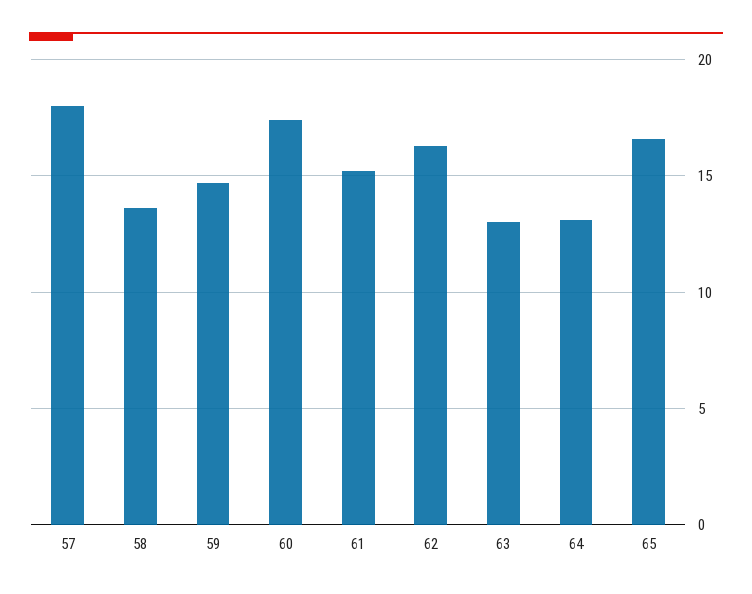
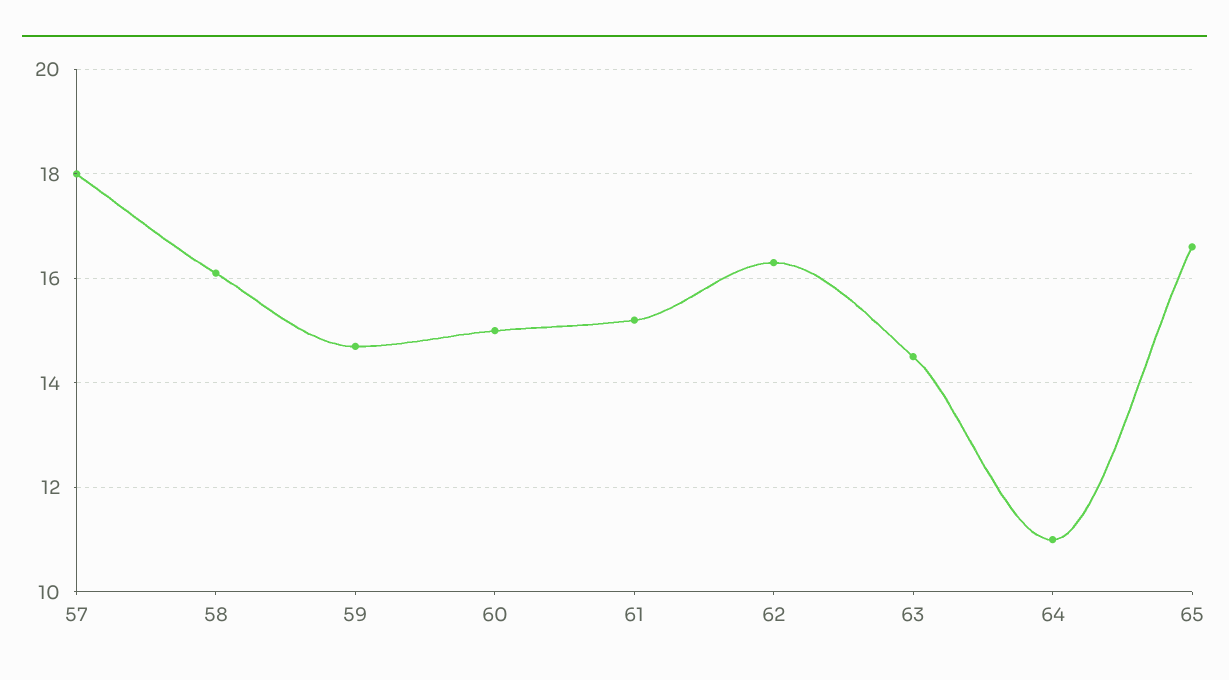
  {
    "57": 18,
-   "58": 13.5,
+   "58": 16,
    "59": 14.5,
-   "60": 17.5,
+   "60": 15,
    "61": 15,
    "62": 16.5,
-   "63": 13,
+   "63": 14.5,
-   "64": 13,
+   "64": 11,
    "65": 16.5
  }

